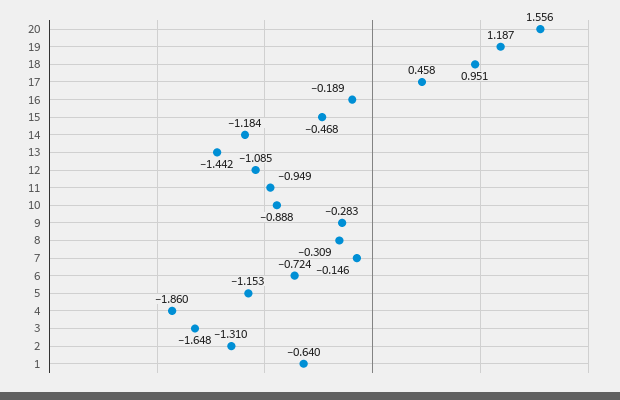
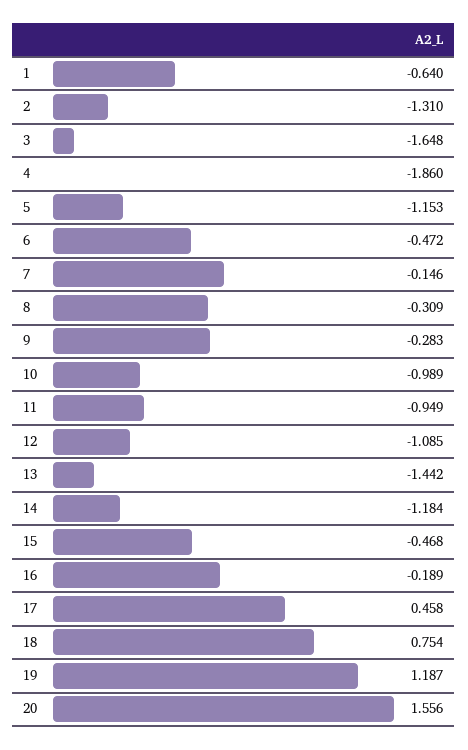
  {
    "20": 1.556,
    "19": 1.187,
-   "18": 0.951,
+   "18": 0.754,
    "17": 0.458,
    "16": -0.189,
    "15": -0.468,
    "14": -1.184,
    "13": -1.442,
    "12": -1.085,
    "11": -0.949,
-   "10": -0.888,
+   "10": -0.989,
    "9": -0.283,
    "8": -0.309,
    "7": -0.146,
-   "6": -0.724,
+   "6": -0.472,
    "5": -1.153,
    "4": -1.86,
    "3": -1.648,
    "2": -1.31,
    "1": -0.64
  }

